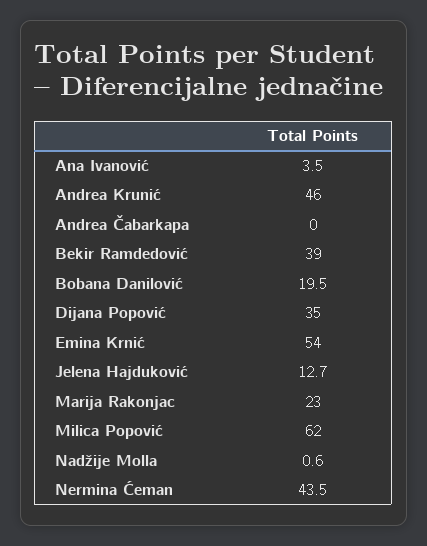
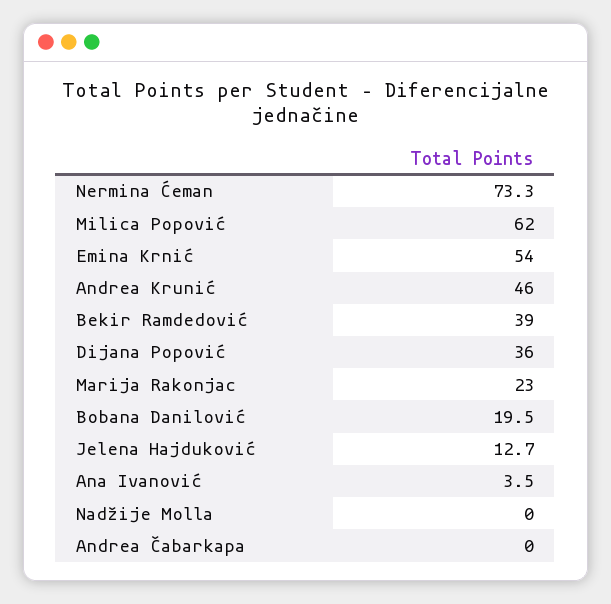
  {
    "Ana Ivanović": 3.5,
    "Andrea Krunić": 46,
    "Andrea Čabarkapa": 0,
    "Bekir Ramdedović": 39,
    "Bobana Danilović": 19.5,
-   "Dijana Popović": 35,
+   "Dijana Popović": 36,
    "Emina Krnić": 54,
    "Jelena Hajduković": 12.7,
    "Marija Rakonjac": 23,
    "Milica Popović": 62,
-   "Nadžije Molla": 0.6,
+   "Nadžije Molla": 0,
-   "Nermina Ćeman": 43.5
+   "Nermina Ćeman": 73.3
  }

